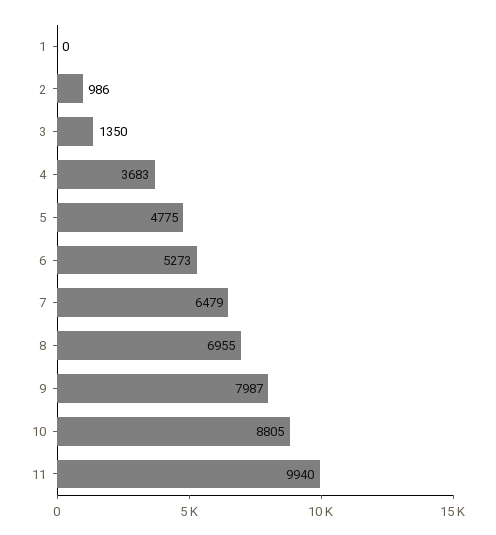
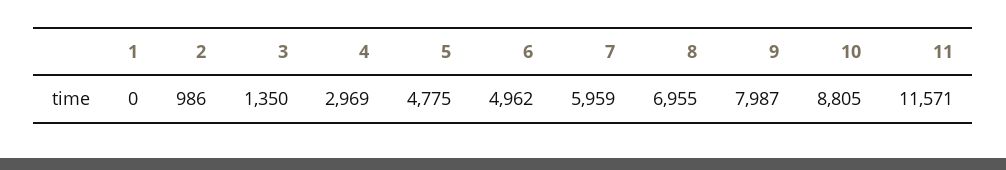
  {
    "1": 0,
    "2": 986,
    "3": 1350,
-   "4": 3683,
+   "4": 2969,
    "5": 4775,
-   "6": 5273,
+   "6": 4962,
-   "7": 6479,
+   "7": 5959,
    "8": 6955,
    "9": 7987,
    "10": 8805,
-   "11": 9940
+   "11": 11571
  }

